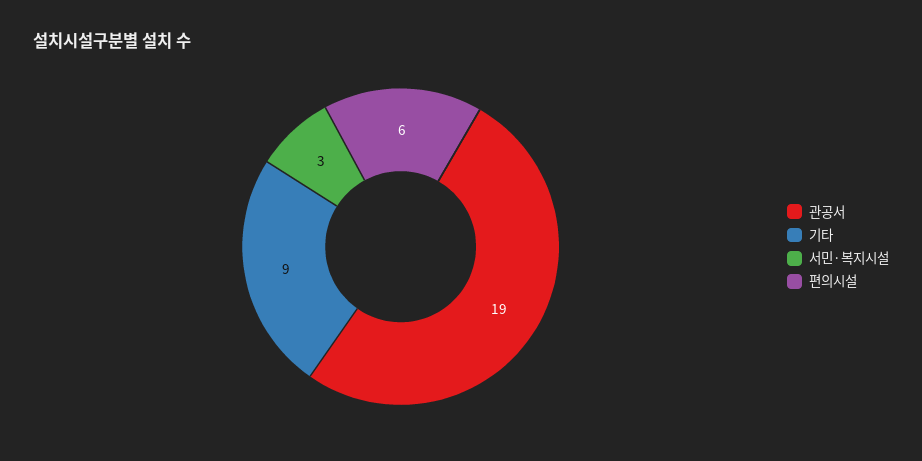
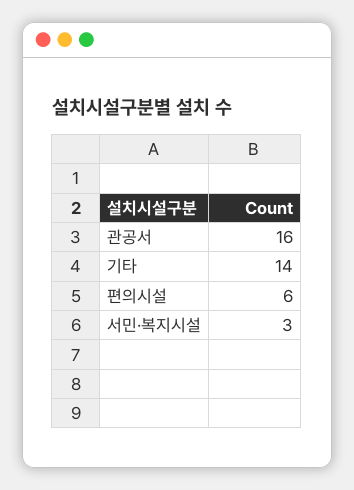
  {
-   "관공서": 19,
+   "관공서": 16,
-   "기타": 9,
+   "기타": 14,
    "서민·복지시설": 3,
    "편의시설": 6
  }

